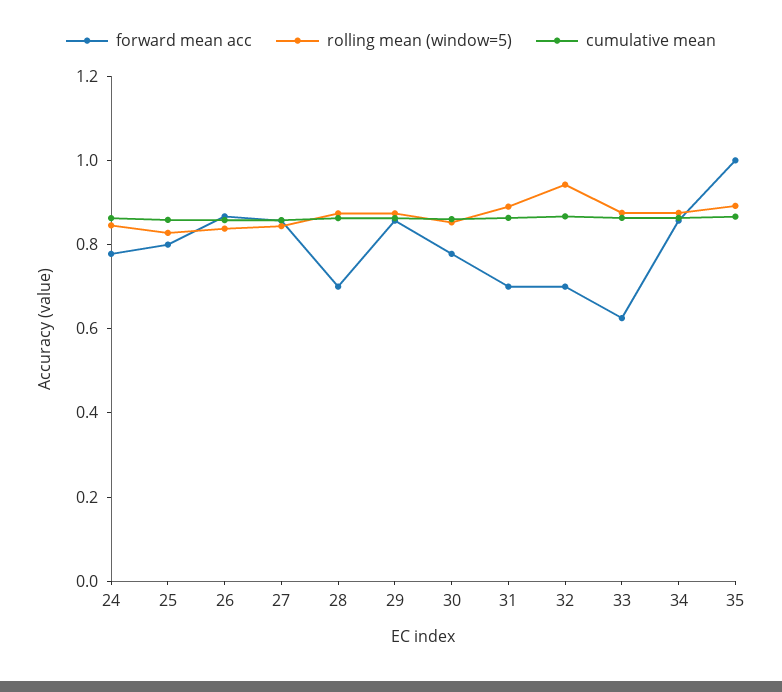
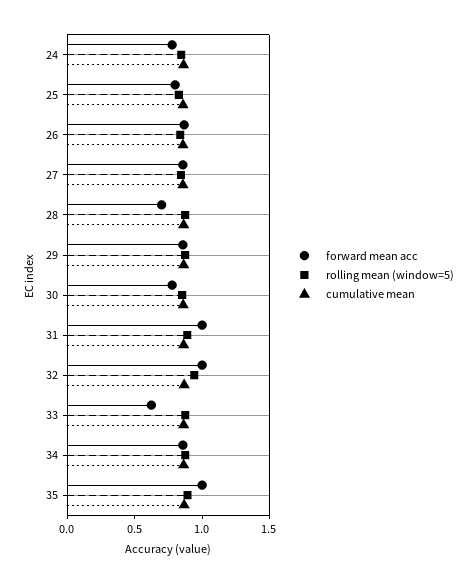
  {
    "forward mean acc": {
      "24": 0.8,
      "25": 0.8,
      "26": 0.85,
      "27": 0.85,
      "28": 0.7,
      "29": 0.85,
      "30": 0.8,
-     "31": 0.7,
+     "31": 1,
-     "32": 0.7,
+     "32": 1,
      "33": 0.65,
      "34": 0.85,
      "35": 1
    },
    "rolling mean (window=5)": {
      "24": 0.85,
      "25": 0.85,
      "26": 0.85,
      "27": 0.85,
      "28": 0.85,
      "29": 0.85,
      "30": 0.85,
      "31": 0.9,
      "32": 0.95,
      "33": 0.9,
      "34": 0.9,
      "35": 0.9
    },
    "cumulative mean": {
      "24": 0.85,
      "25": 0.85,
      "26": 0.85,
      "27": 0.85,
      "28": 0.85,
      "29": 0.85,
      "30": 0.85,
      "31": 0.85,
      "32": 0.85,
      "33": 0.85,
      "34": 0.85,
      "35": 0.85
    }
  }

